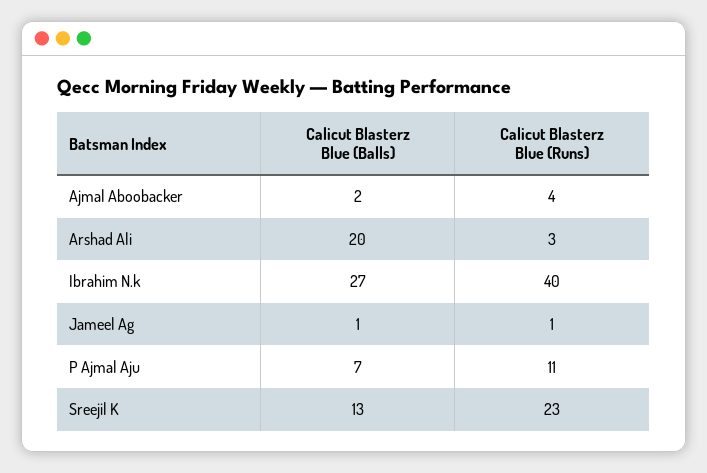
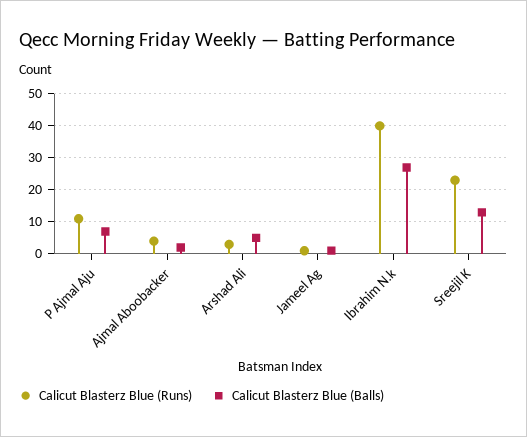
  {
    "Calicut Blasterz Blue (Balls)": {
      "Ajmal Aboobacker": 2,
-     "Arshad Ali": 20,
+     "Arshad Ali": 5,
      "Ibrahim N.k": 27,
      "Jameel Ag": 1,
      "P Ajmal Aju": 7,
      "Sreejil K": 13
    },
    "Calicut Blasterz Blue (Runs)": {
      "Ajmal Aboobacker": 4,
      "Arshad Ali": 3,
      "Ibrahim N.k": 40,
      "Jameel Ag": 1,
      "P Ajmal Aju": 11,
      "Sreejil K": 23
    }
  }

